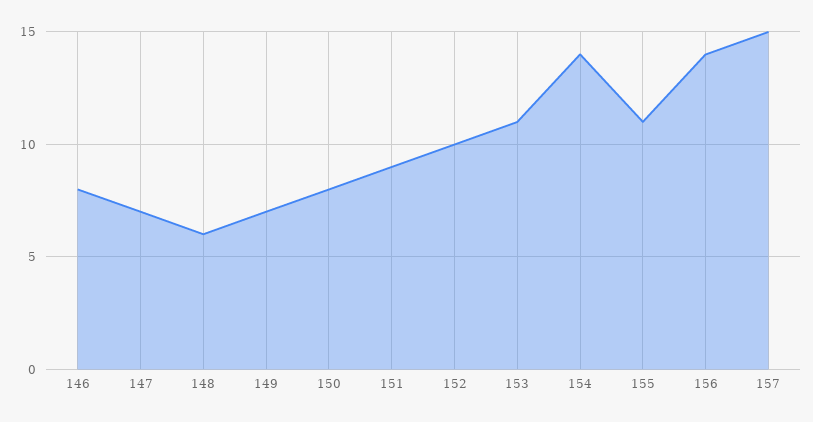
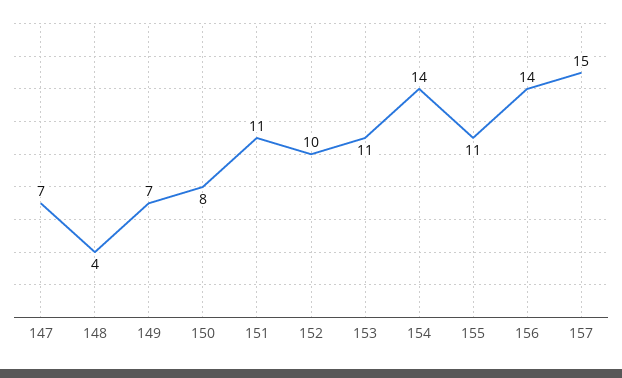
  {
-   "146": 8,
    "147": 7,
-   "148": 6,
+   "148": 4,
    "149": 7,
    "150": 8,
-   "151": 9,
+   "151": 11,
    "152": 10,
    "153": 11,
    "154": 14,
    "155": 11,
    "156": 14,
    "157": 15
  }

